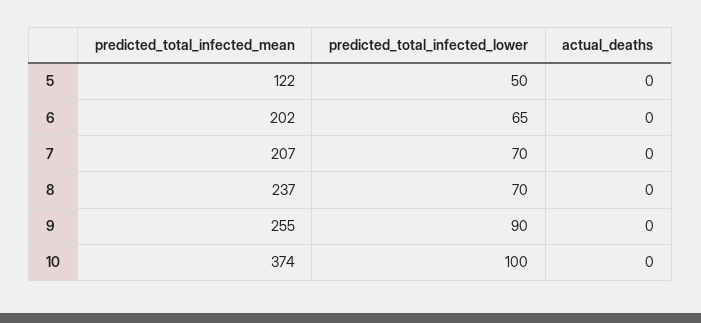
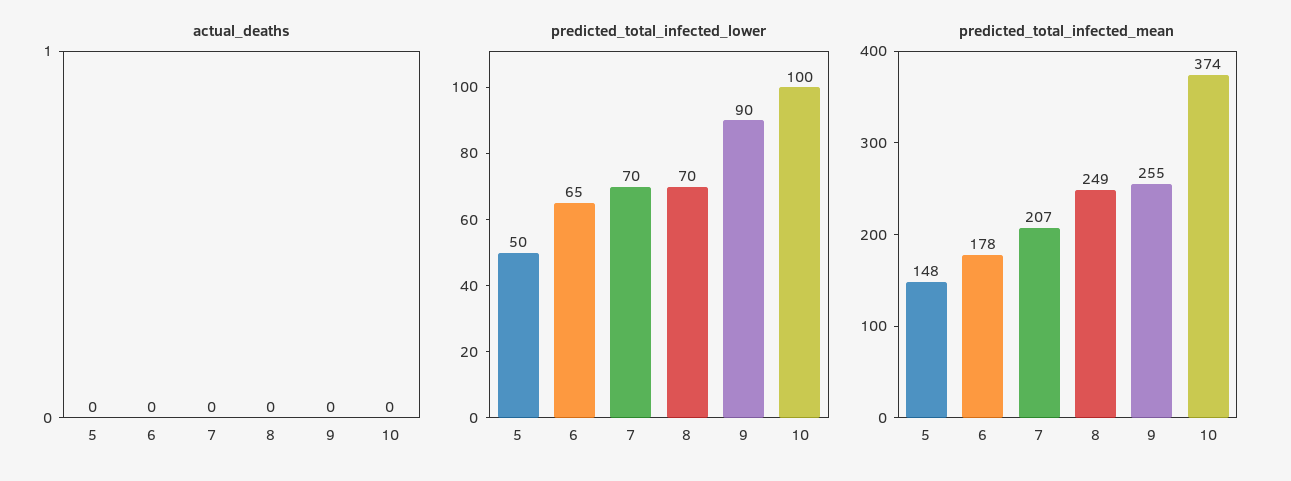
  {
    "predicted_total_infected_mean": {
-     "5": 122,
+     "5": 148,
-     "6": 202,
+     "6": 178,
      "7": 207,
-     "8": 237,
+     "8": 249,
      "9": 255,
      "10": 374
    },
    "predicted_total_infected_lower": {
      "5": 50,
      "6": 65,
      "7": 70,
      "8": 70,
      "9": 90,
      "10": 100
    },
    "actual_deaths": {
      "5": 0,
      "6": 0,
      "7": 0,
      "8": 0,
      "9": 0,
      "10": 0
    }
  }

